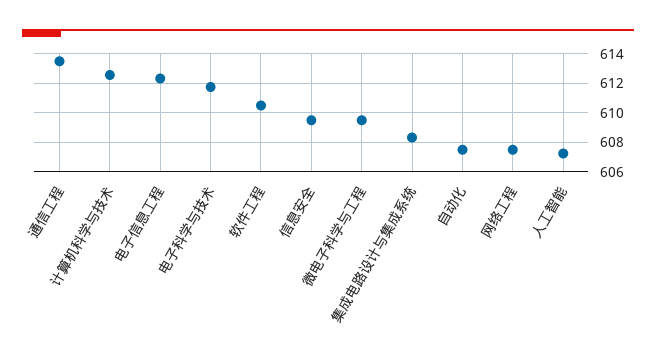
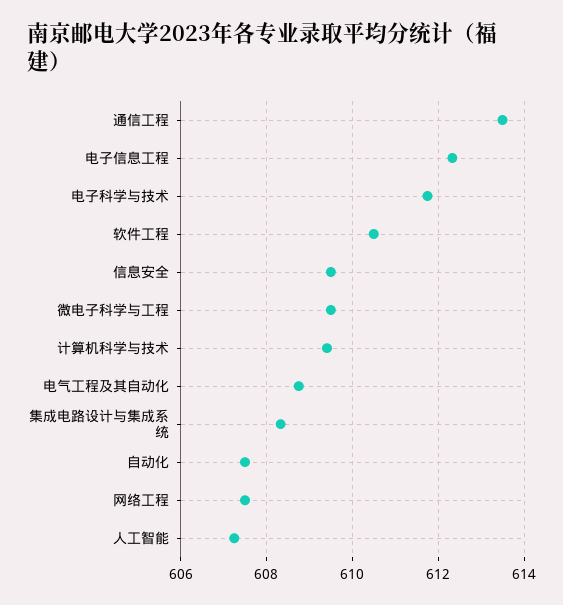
  {
    "通信工程": 613.6,
-   "计算机科学与技术": 612.5,
+   "计算机科学与技术": 609.4,
    "电子信息工程": 612.4,
    "电子科学与技术": 611.8,
    "软件工程": 610.6,
    "信息安全": 609.6,
    "微电子科学与工程": 609.6,
    "集成电路设计与集成系统": 608.4,
    "自动化": 607.6,
    "网络工程": 607.6,
-   "人工智能": 607.2
+   "人工智能": 607.2,
+   "电气工程及其自动化": 608.8
  }

